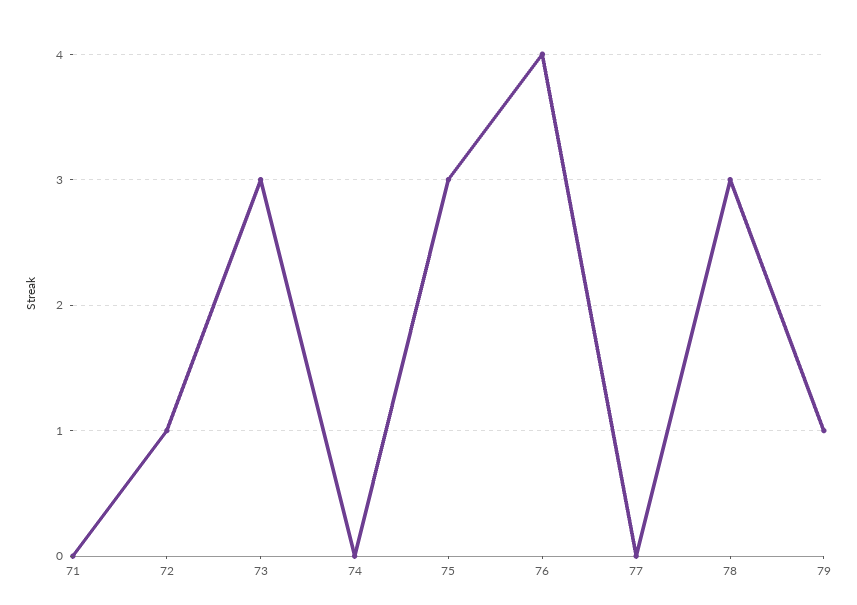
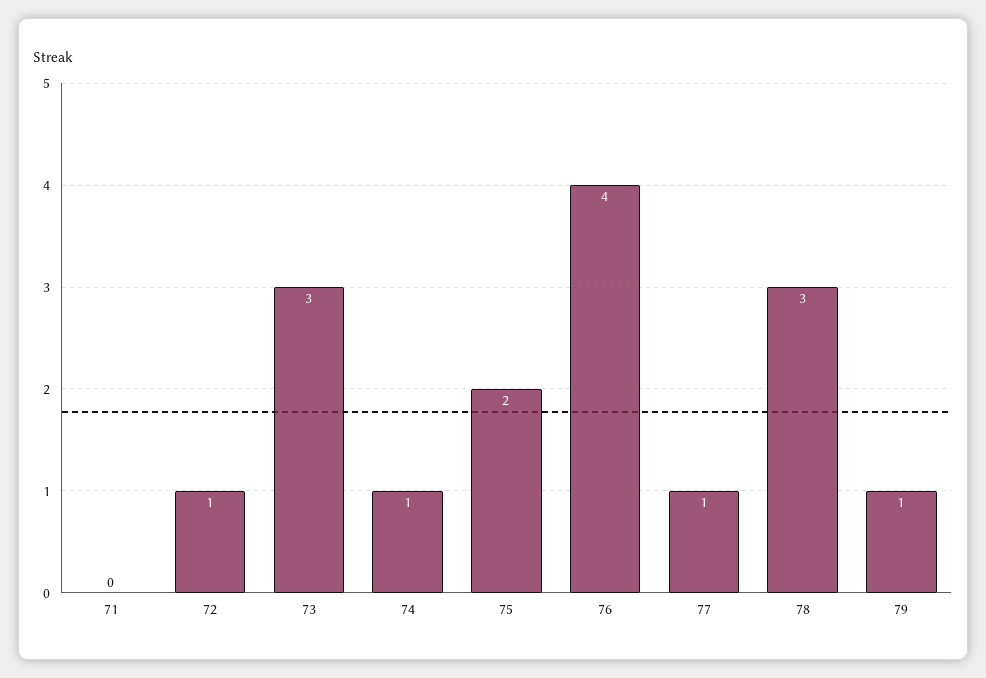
  {
    "71": 0,
    "72": 1,
    "73": 3,
-   "74": 0,
+   "74": 1,
-   "75": 3,
+   "75": 2,
    "76": 4,
-   "77": 0,
+   "77": 1,
    "78": 3,
    "79": 1
  }

